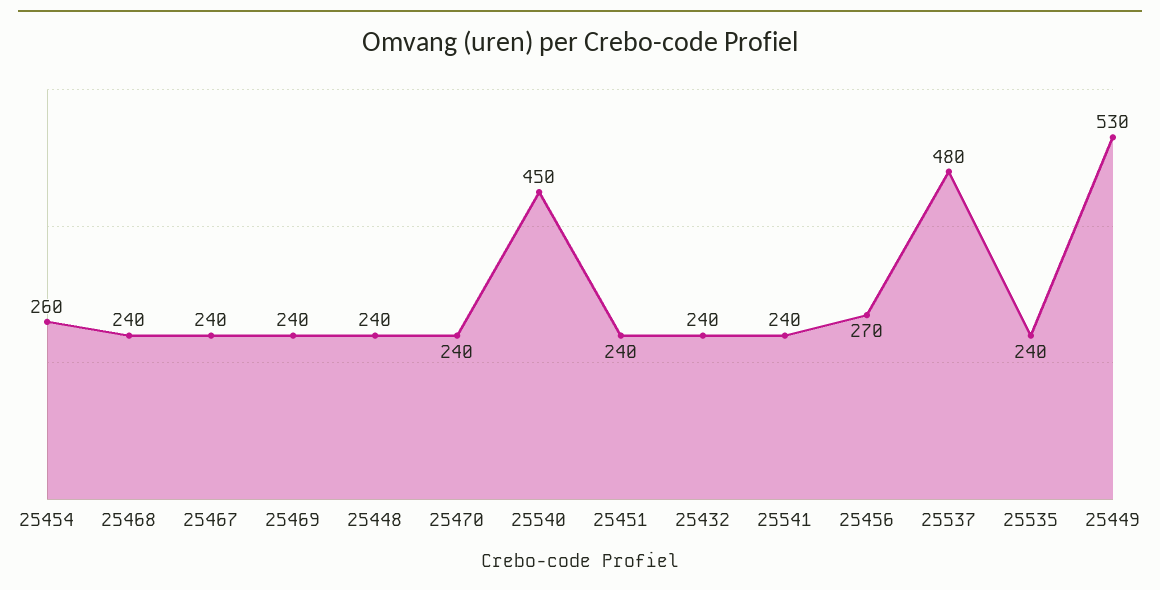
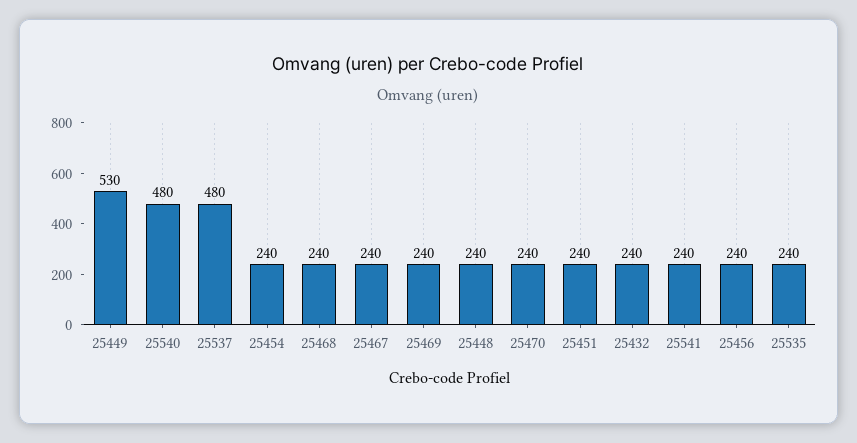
  {
-   "25454": 260,
+   "25454": 240,
    "25468": 240,
    "25467": 240,
    "25469": 240,
    "25448": 240,
    "25470": 240,
-   "25540": 450,
+   "25540": 480,
    "25451": 240,
    "25432": 240,
    "25541": 240,
-   "25456": 270,
+   "25456": 240,
    "25537": 480,
    "25535": 240,
    "25449": 530
  }

